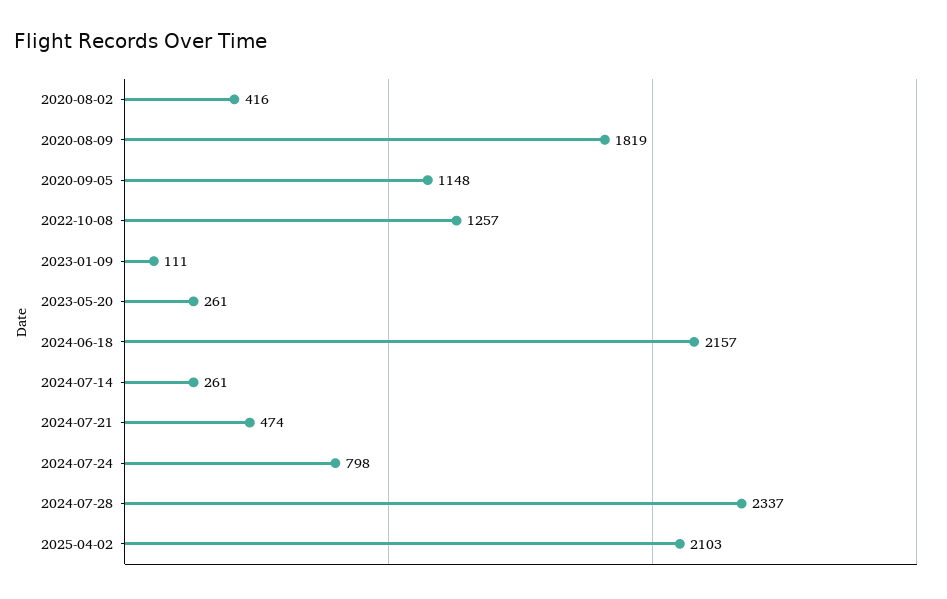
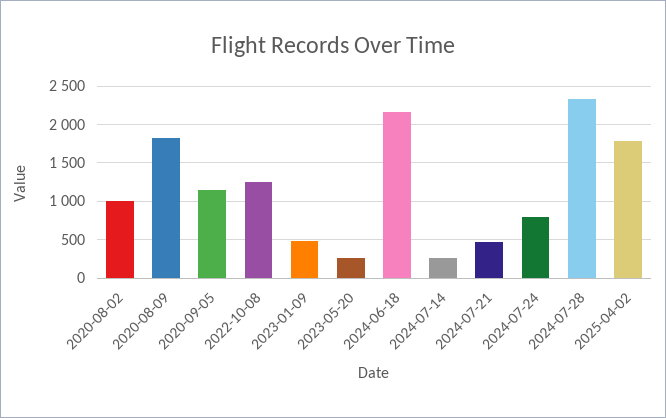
  {
-   "2020-08-02": 416,
+   "2020-08-02": 1000,
    "2020-08-09": 1819,
    "2020-09-05": 1148,
    "2022-10-08": 1257,
-   "2023-01-09": 111,
+   "2023-01-09": 500,
    "2023-05-20": 261,
    "2024-06-18": 2157,
    "2024-07-14": 261,
    "2024-07-21": 474,
    "2024-07-24": 798,
    "2024-07-28": 2337,
-   "2025-04-02": 2103
+   "2025-04-02": 1800
  }

